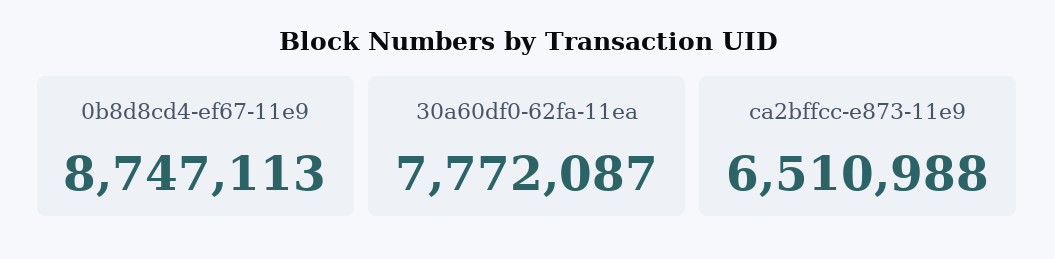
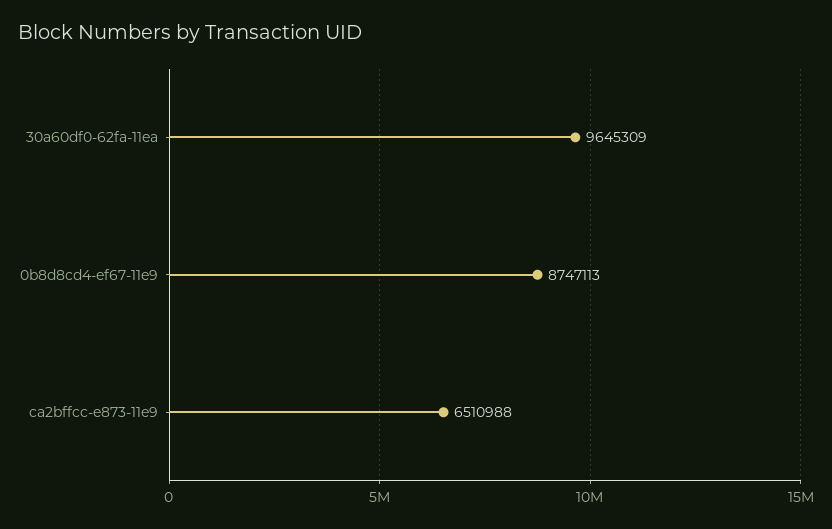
  {
    "0b8d8cd4-ef67-11e9": 8747113,
-   "30a60df0-62fa-11ea": 7772087,
+   "30a60df0-62fa-11ea": 9645309,
    "ca2bffcc-e873-11e9": 6510988
  }

